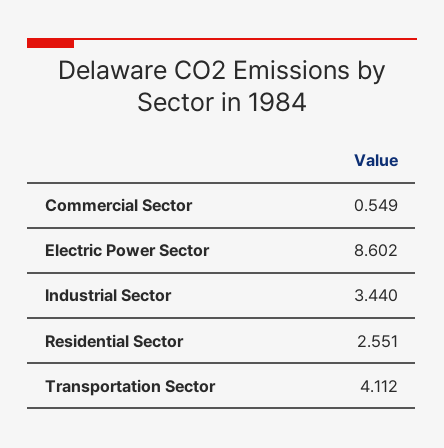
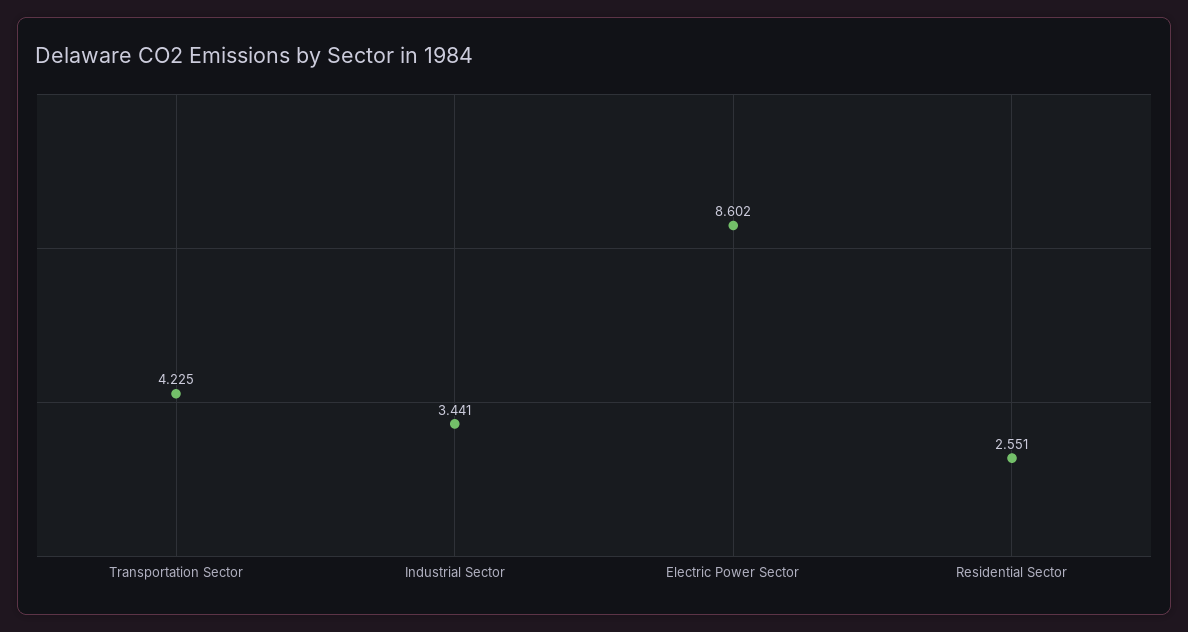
  {
-   "Commercial Sector": 0.549,
    "Electric Power Sector": 8.602,
-   "Industrial Sector": 3.44,
+   "Industrial Sector": 3.441,
    "Residential Sector": 2.551,
-   "Transportation Sector": 4.112
+   "Transportation Sector": 4.225
  }

